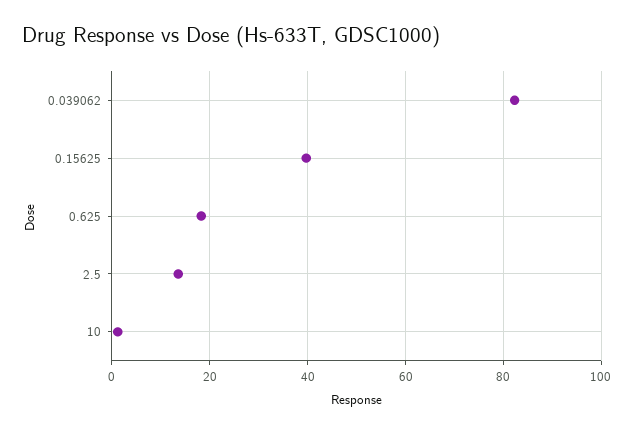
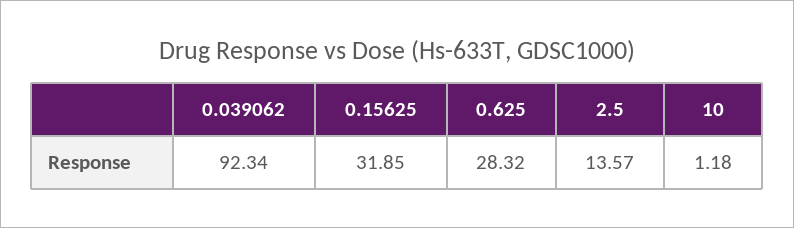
  {
-   "0.039062": 82,
+   "0.039062": 92.34,
-   "0.15625": 40,
+   "0.15625": 31.85,
-   "0.625": 18,
+   "0.625": 28.32,
    "2.5": 13.57,
    "10": 1.18
  }

